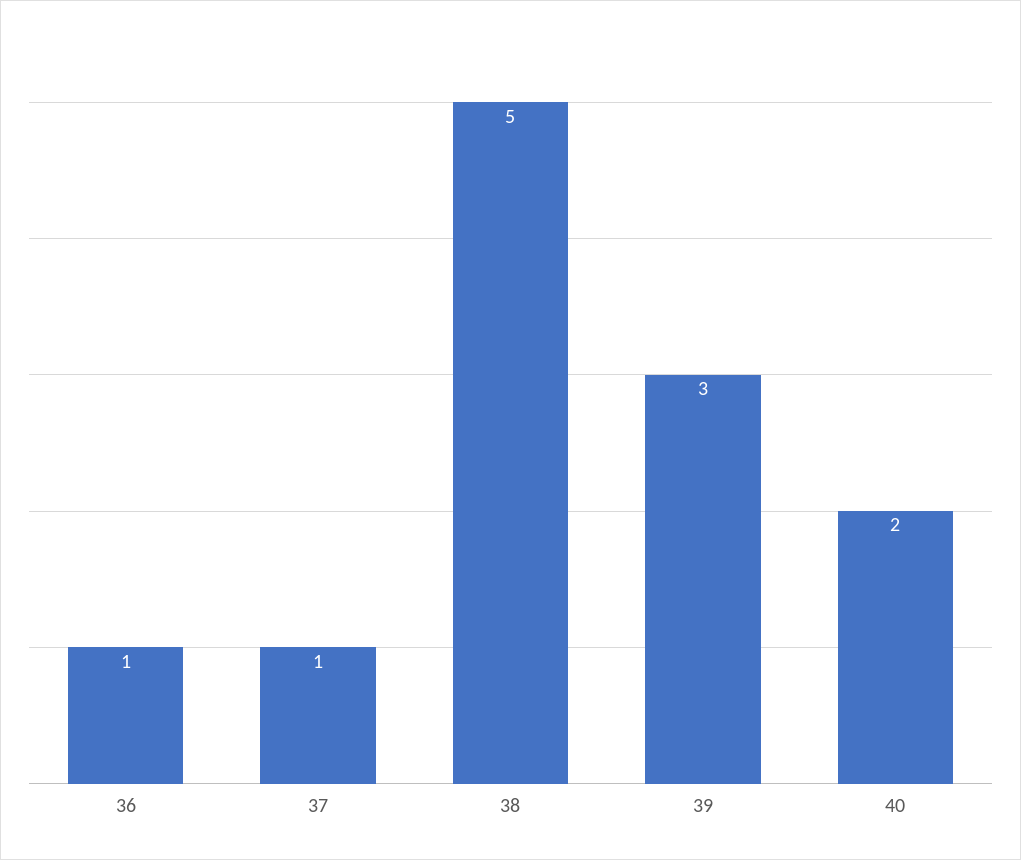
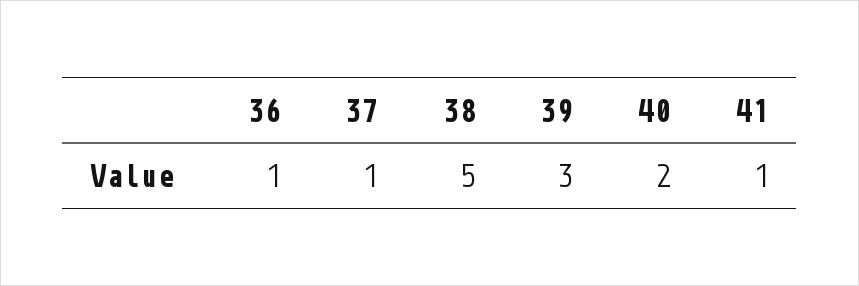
  {
    "36": 1,
    "37": 1,
    "38": 5,
    "39": 3,
-   "40": 2
+   "40": 2,
+   "41": 1
  }

